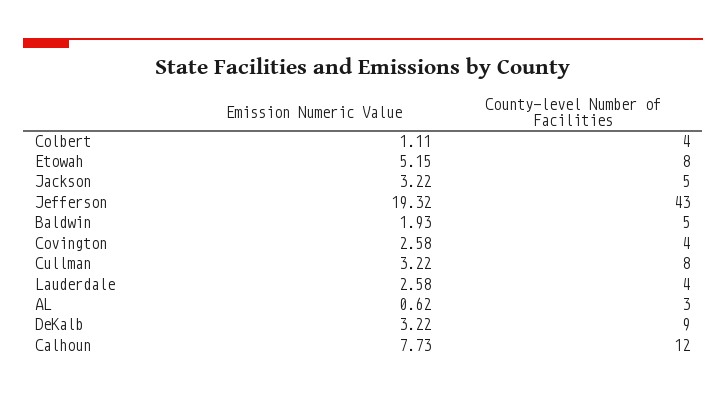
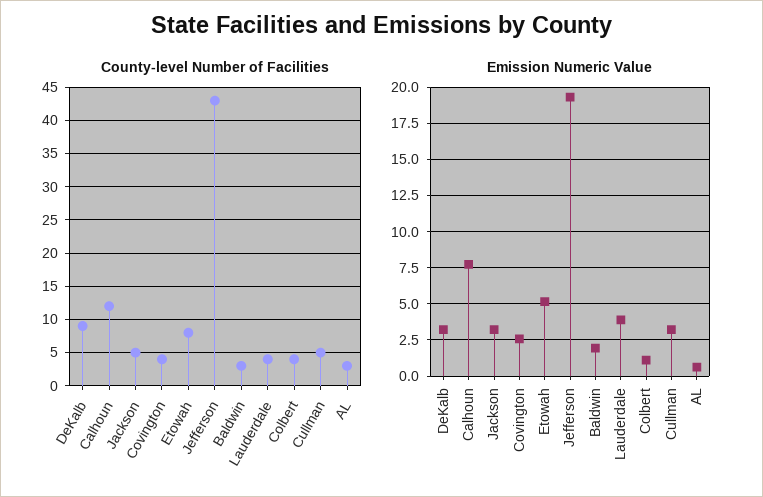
  {
    "Emission Numeric Value": {
      "Colbert": 1.11,
      "Etowah": 5.15,
      "Jackson": 3.22,
      "Jefferson": 19.32,
      "Baldwin": 1.93,
      "Covington": 2.58,
      "Cullman": 3.22,
-     "Lauderdale": 2.58,
+     "Lauderdale": 4,
      "AL": 0.62,
      "DeKalb": 3.22,
      "Calhoun": 7.73
    },
    "County-level Number of Facilities": {
      "Colbert": 4,
      "Etowah": 8,
      "Jackson": 5,
      "Jefferson": 43,
-     "Baldwin": 5,
+     "Baldwin": 3,
      "Covington": 4,
-     "Cullman": 8,
+     "Cullman": 5,
      "Lauderdale": 4,
      "AL": 3,
      "DeKalb": 9,
      "Calhoun": 12
    }
  }

